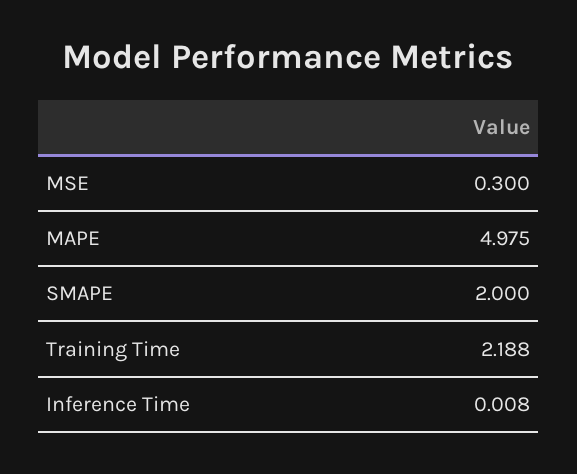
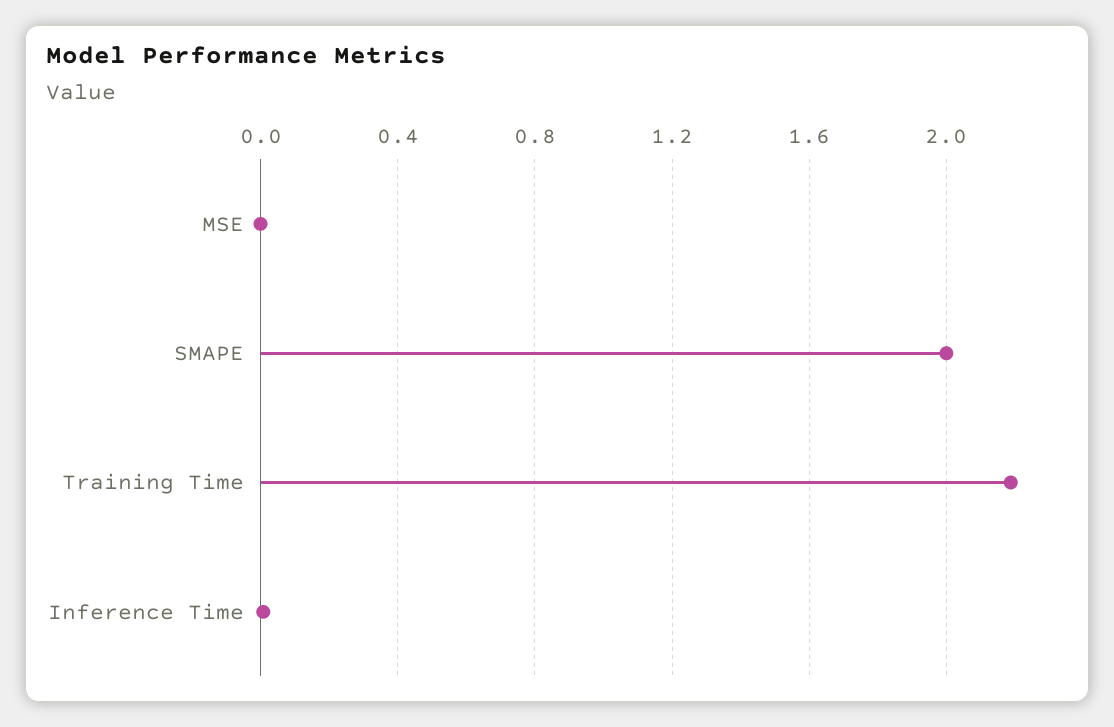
  {
-   "MSE": 0.3,
+   "MSE": 0,
-   "MAPE": 4.975,
    "SMAPE": 2,
    "Training Time": 2.188,
    "Inference Time": 0.008
  }

